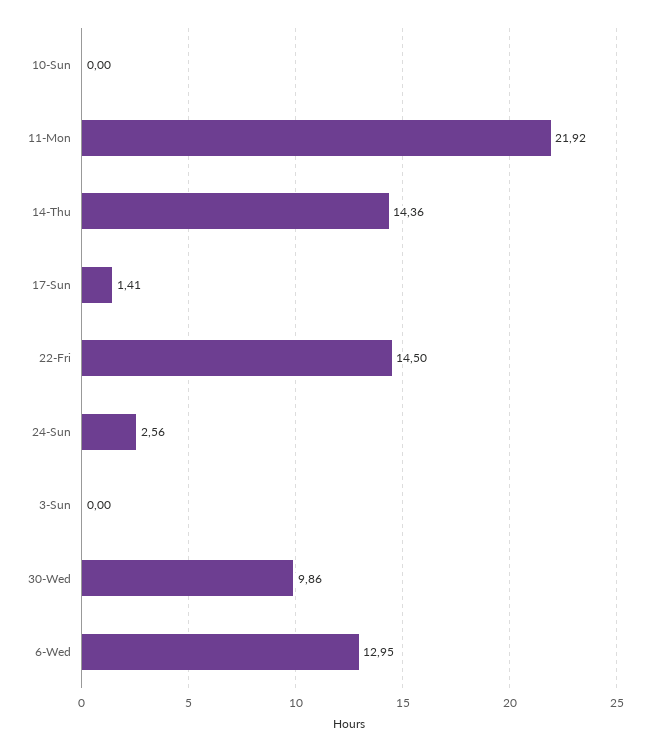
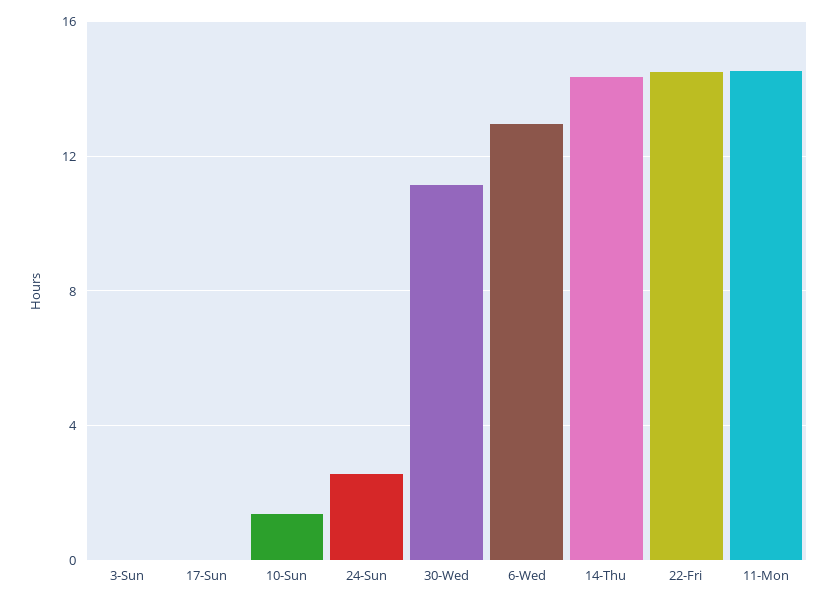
  {
-   "10-Sun": 0,
+   "10-Sun": 1.5,
-   "11-Mon": 21.92,
+   "11-Mon": 14.5,
    "14-Thu": 14.36,
-   "17-Sun": 1.41,
+   "17-Sun": 0,
    "22-Fri": 14.5,
    "24-Sun": 2.56,
    "3-Sun": 0,
-   "30-Wed": 9.86,
+   "30-Wed": 11,
    "6-Wed": 12.95
  }

